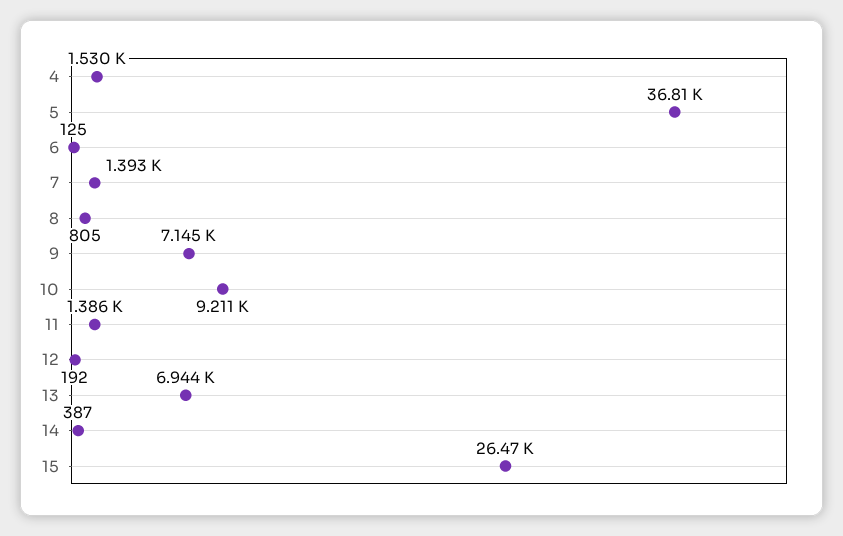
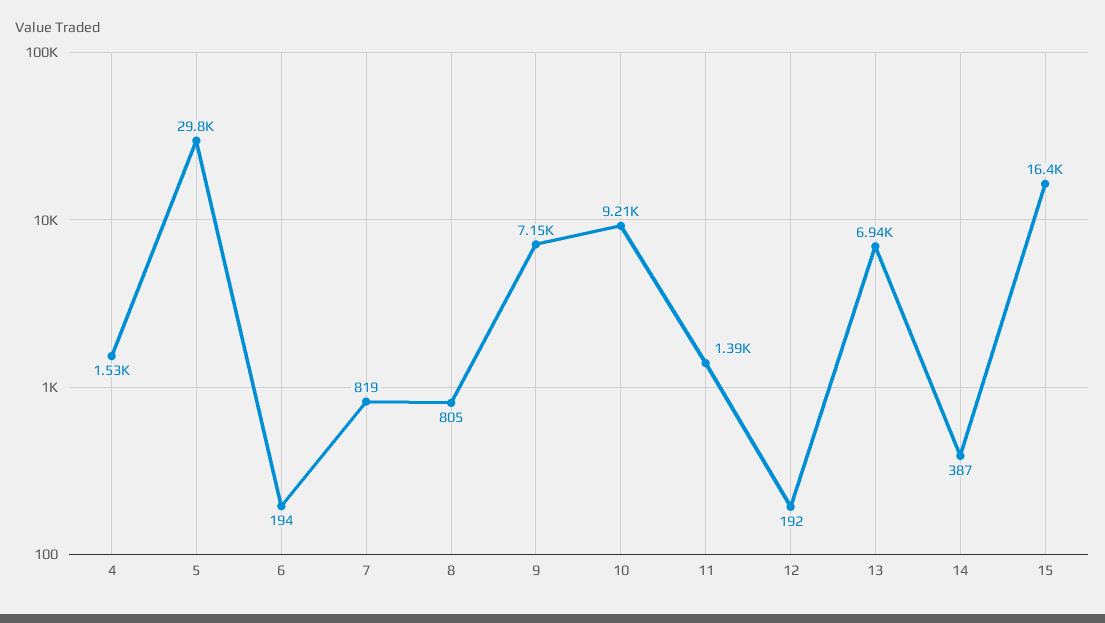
  {
    "4": 1530,
-   "5": 36810,
+   "5": 29800,
-   "6": 125,
+   "6": 194,
-   "7": 1393,
+   "7": 819,
    "8": 805,
    "9": 7145,
    "10": 9211,
    "11": 1386,
    "12": 192,
    "13": 6944,
    "14": 387,
-   "15": 26470
+   "15": 16400
  }

